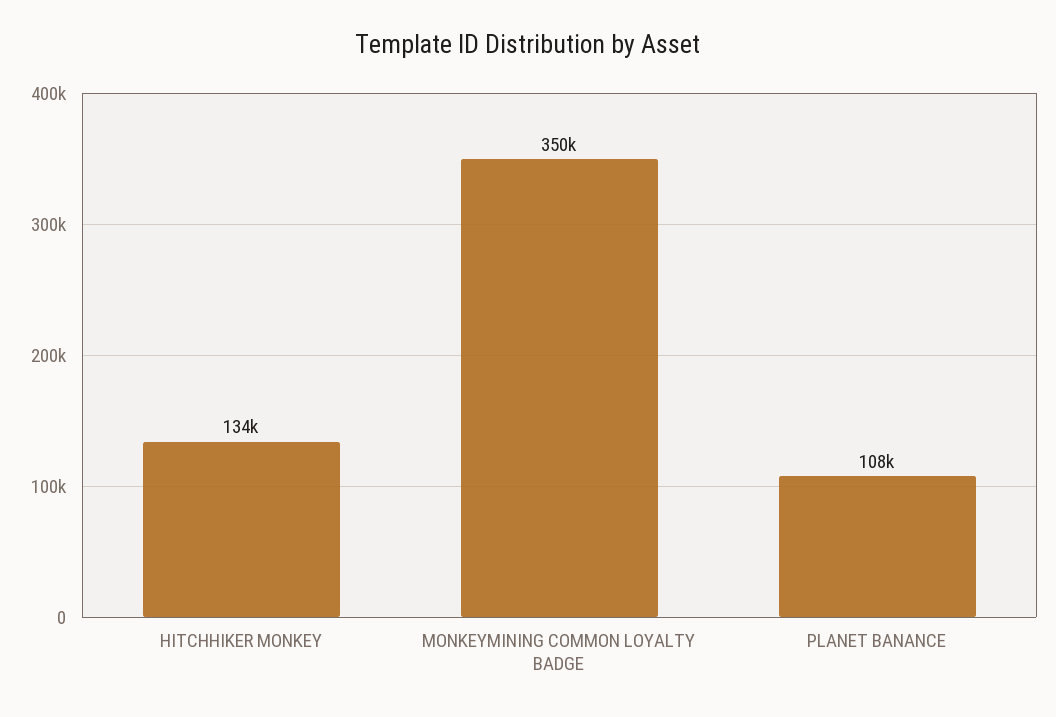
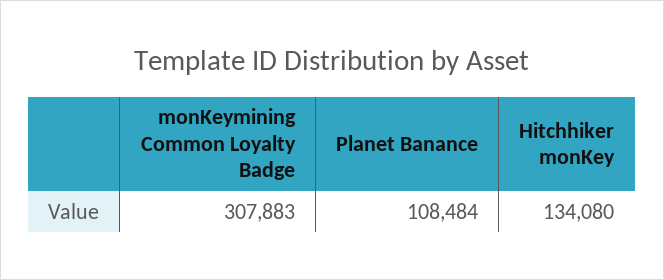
  {
    "HITCHHIKER MONKEY": 134080,
-   "MONKEYMINING COMMON LOYALTY BADGE": 350000,
+   "MONKEYMINING COMMON LOYALTY BADGE": 307883,
    "PLANET BANANCE": 108484
  }

